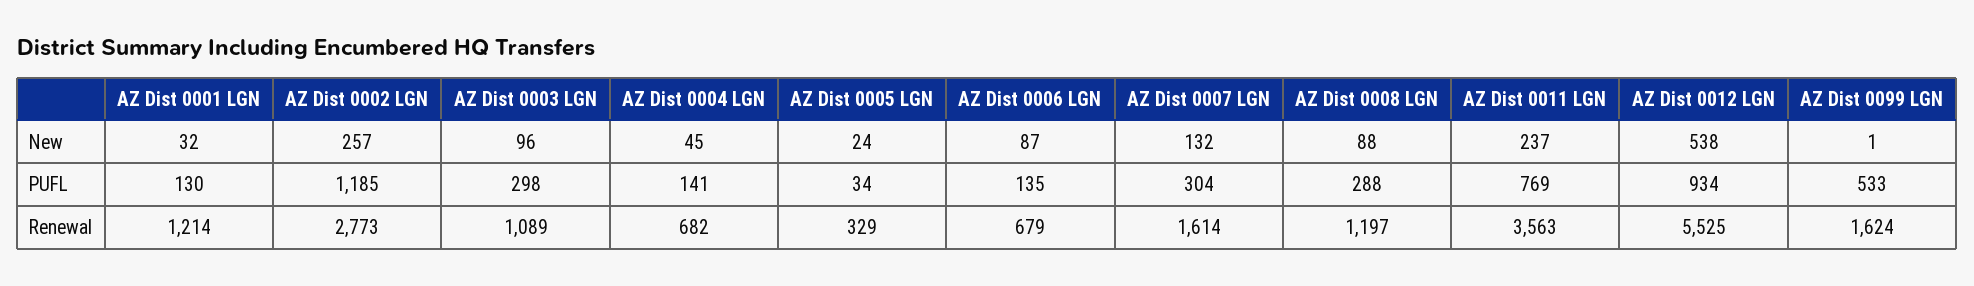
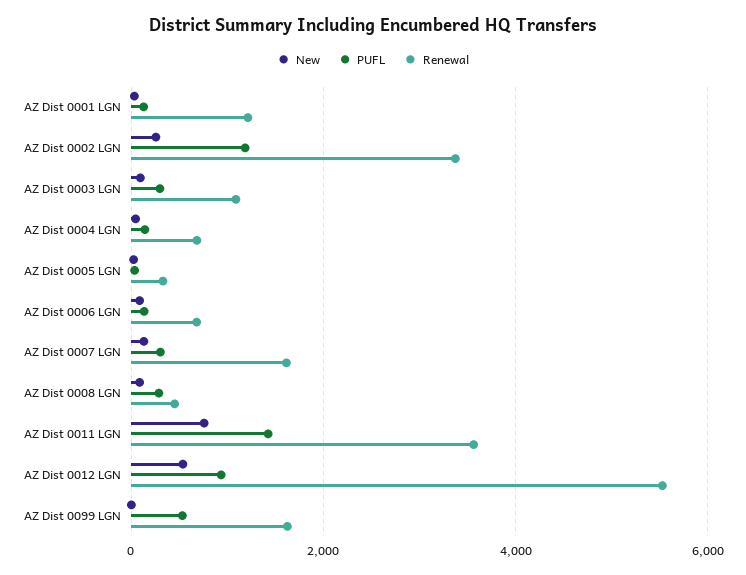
  {
    "New": {
      "AZ Dist 0001 LGN": 32,
      "AZ Dist 0002 LGN": 257,
      "AZ Dist 0003 LGN": 96,
      "AZ Dist 0004 LGN": 45,
      "AZ Dist 0005 LGN": 24,
      "AZ Dist 0006 LGN": 87,
      "AZ Dist 0007 LGN": 132,
      "AZ Dist 0008 LGN": 88,
-     "AZ Dist 0011 LGN": 237,
+     "AZ Dist 0011 LGN": 800,
      "AZ Dist 0012 LGN": 538,
      "AZ Dist 0099 LGN": 1
    },
    "PUFL": {
      "AZ Dist 0001 LGN": 130,
      "AZ Dist 0002 LGN": 1185,
      "AZ Dist 0003 LGN": 298,
      "AZ Dist 0004 LGN": 141,
      "AZ Dist 0005 LGN": 34,
      "AZ Dist 0006 LGN": 135,
      "AZ Dist 0007 LGN": 304,
      "AZ Dist 0008 LGN": 288,
-     "AZ Dist 0011 LGN": 769,
+     "AZ Dist 0011 LGN": 1400,
      "AZ Dist 0012 LGN": 934,
      "AZ Dist 0099 LGN": 533
    },
    "Renewal": {
      "AZ Dist 0001 LGN": 1214,
-     "AZ Dist 0002 LGN": 2773,
+     "AZ Dist 0002 LGN": 3400,
      "AZ Dist 0003 LGN": 1089,
      "AZ Dist 0004 LGN": 682,
      "AZ Dist 0005 LGN": 329,
      "AZ Dist 0006 LGN": 679,
      "AZ Dist 0007 LGN": 1614,
-     "AZ Dist 0008 LGN": 1197,
+     "AZ Dist 0008 LGN": 400,
      "AZ Dist 0011 LGN": 3563,
      "AZ Dist 0012 LGN": 5525,
      "AZ Dist 0099 LGN": 1624
    }
  }

